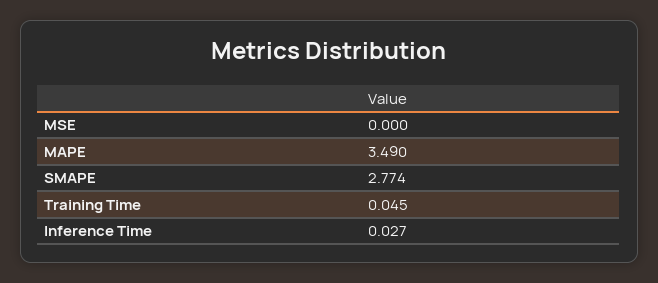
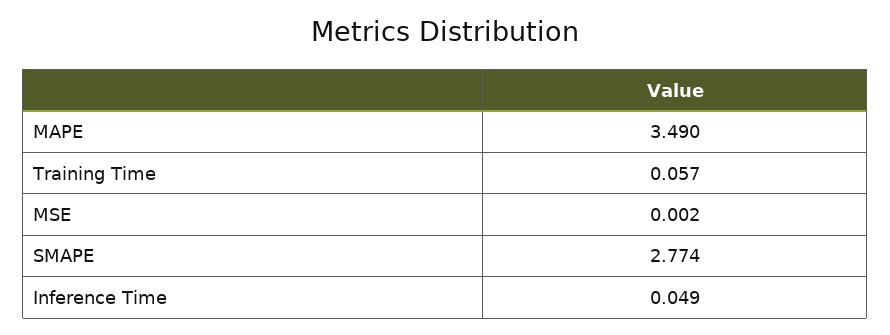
  {
-   "MSE": 0,
+   "MSE": 0.002,
    "MAPE": 3.49,
    "SMAPE": 2.774,
-   "Training Time": 0.045,
+   "Training Time": 0.057,
-   "Inference Time": 0.027
+   "Inference Time": 0.049
  }

